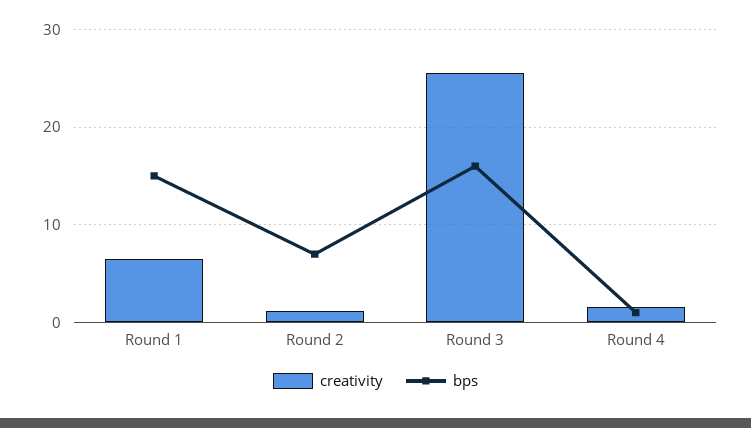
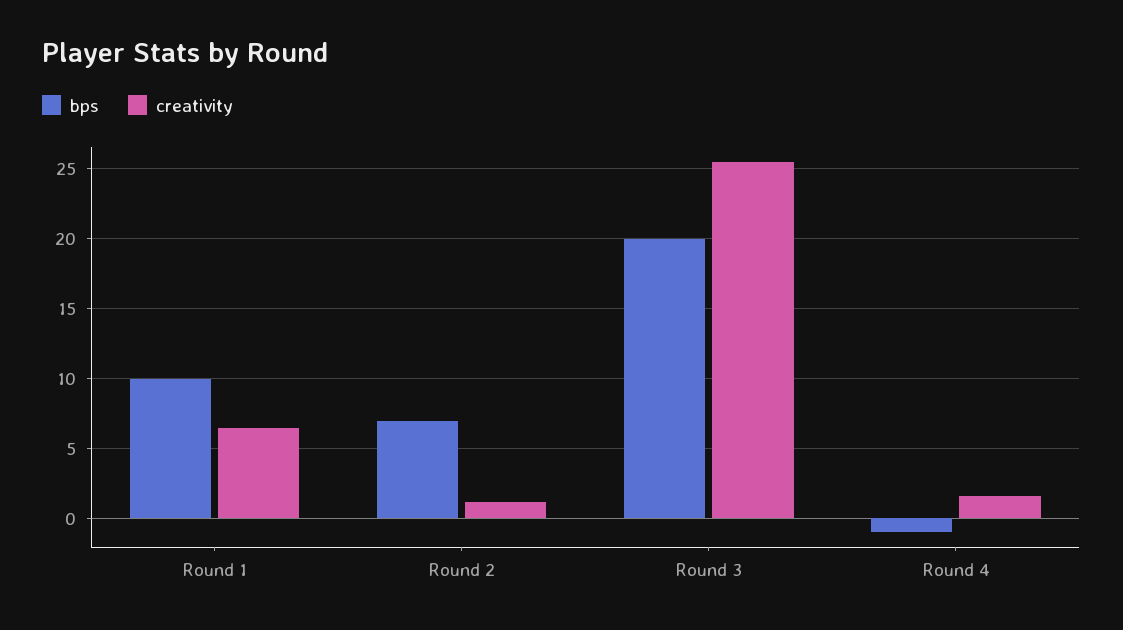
  {
    "creativity": {
      "Round 1": 6.5,
      "Round 2": 1,
      "Round 3": 25.5,
      "Round 4": 1.5
    },
    "bps": {
-     "Round 1": 15,
+     "Round 1": 10,
      "Round 2": 7,
-     "Round 3": 16,
+     "Round 3": 20,
-     "Round 4": 1
+     "Round 4": -1
    }
  }

